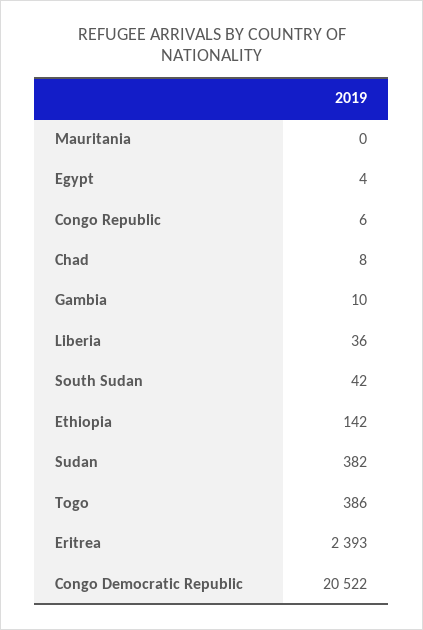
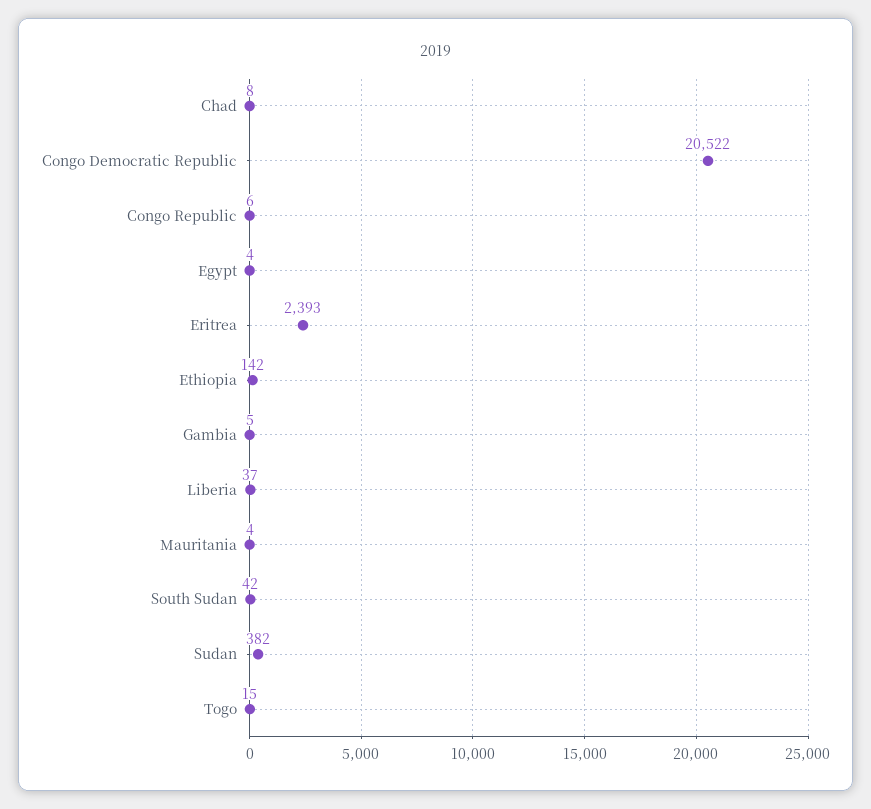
  {
-   "Mauritania": 0,
+   "Mauritania": 4,
    "Egypt": 4,
    "Congo Republic": 6,
    "Chad": 8,
-   "Gambia": 10,
+   "Gambia": 5,
-   "Liberia": 36,
+   "Liberia": 37,
    "South Sudan": 42,
    "Ethiopia": 142,
    "Sudan": 382,
-   "Togo": 386,
+   "Togo": 15,
    "Eritrea": 2393,
    "Congo Democratic Republic": 20522
  }

